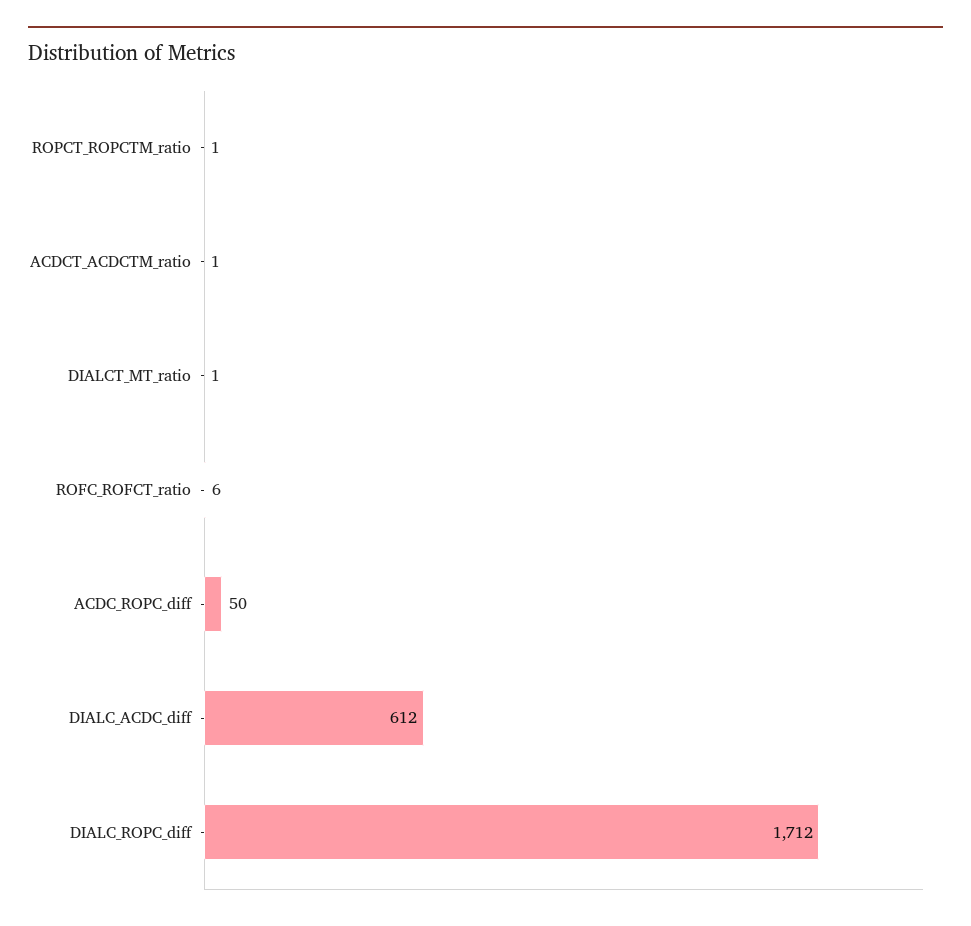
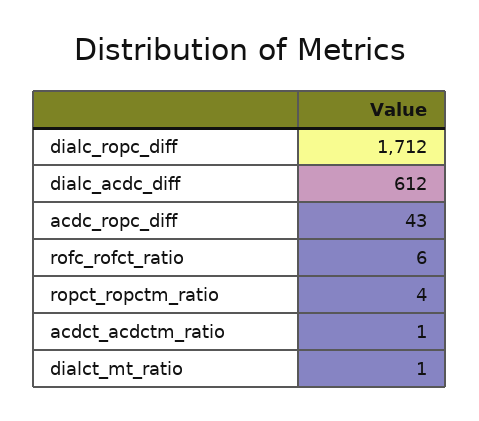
  {
-   "ROPCT_ROPCTM_ratio": 1,
+   "ROPCT_ROPCTM_ratio": 4,
    "ACDCT_ACDCTM_ratio": 1,
    "DIALCT_MT_ratio": 1,
    "ROFC_ROFCT_ratio": 6,
-   "ACDC_ROPC_diff": 50,
+   "ACDC_ROPC_diff": 43,
    "DIALC_ACDC_diff": 612,
    "DIALC_ROPC_diff": 1712
  }

